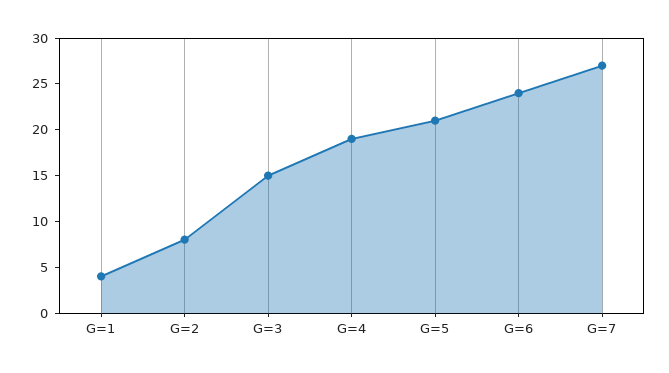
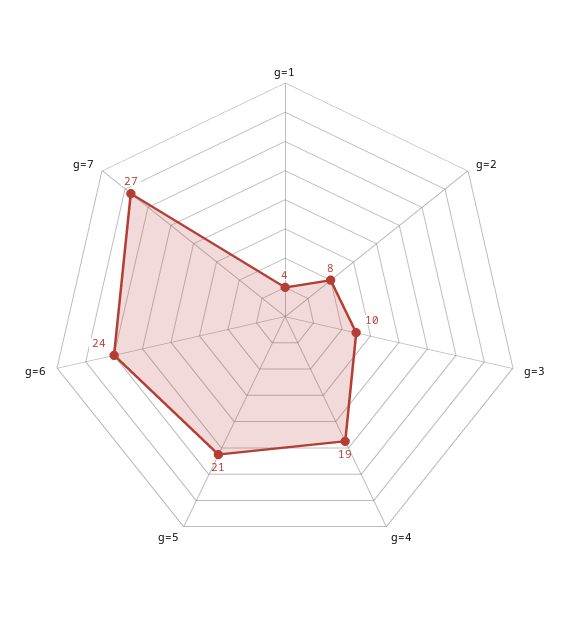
  {
    "G=1": 4,
    "G=2": 8,
-   "G=3": 15,
+   "G=3": 10,
    "G=4": 19,
    "G=5": 21,
    "G=6": 24,
    "G=7": 27
  }

